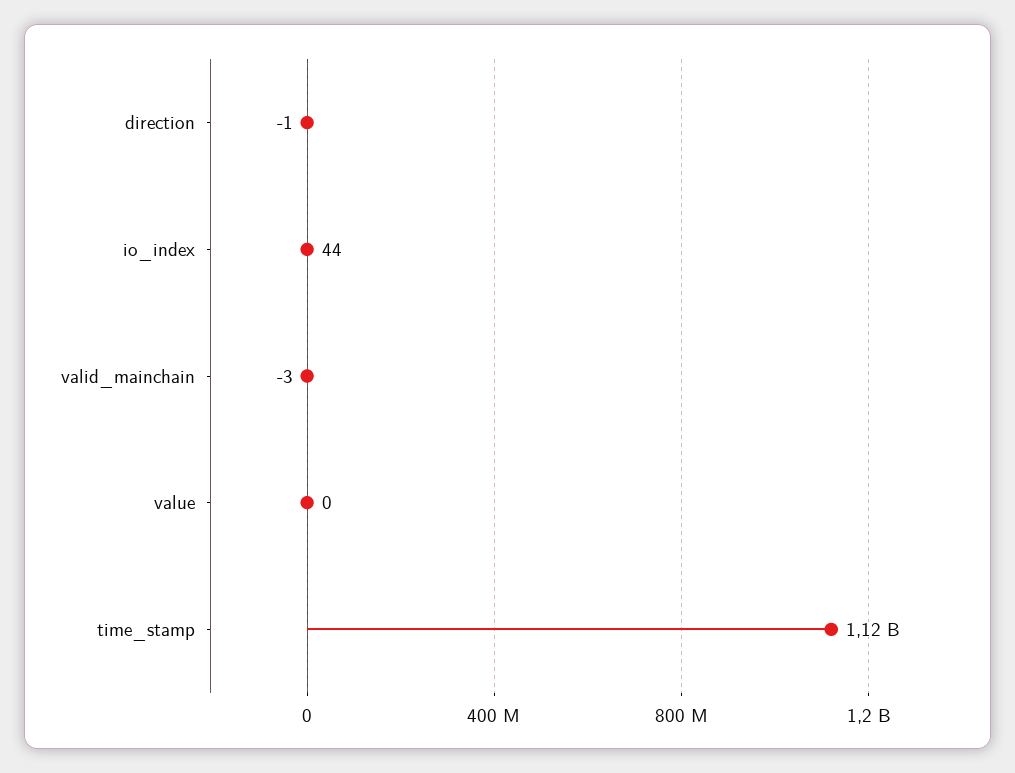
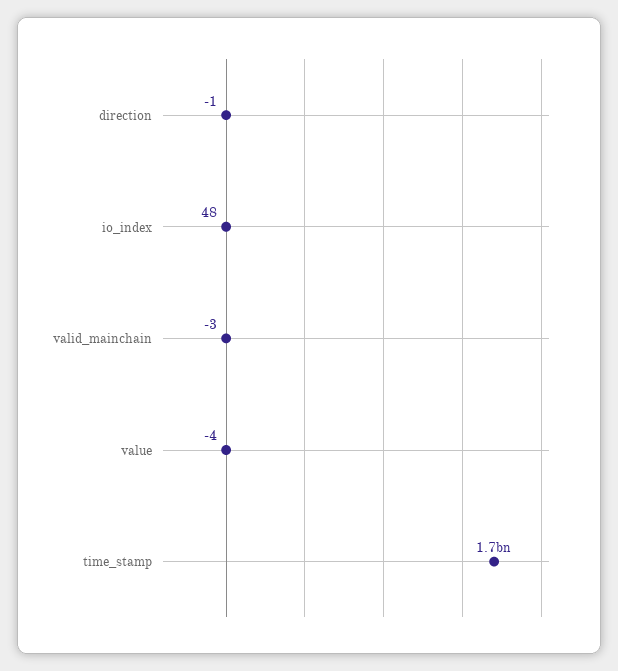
  {
    "direction": -1,
-   "io_index": 44,
+   "io_index": 48,
    "valid_mainchain": -3,
-   "value": 0,
+   "value": -4,
-   "time_stamp": 1120000000
+   "time_stamp": 1700000000
  }

